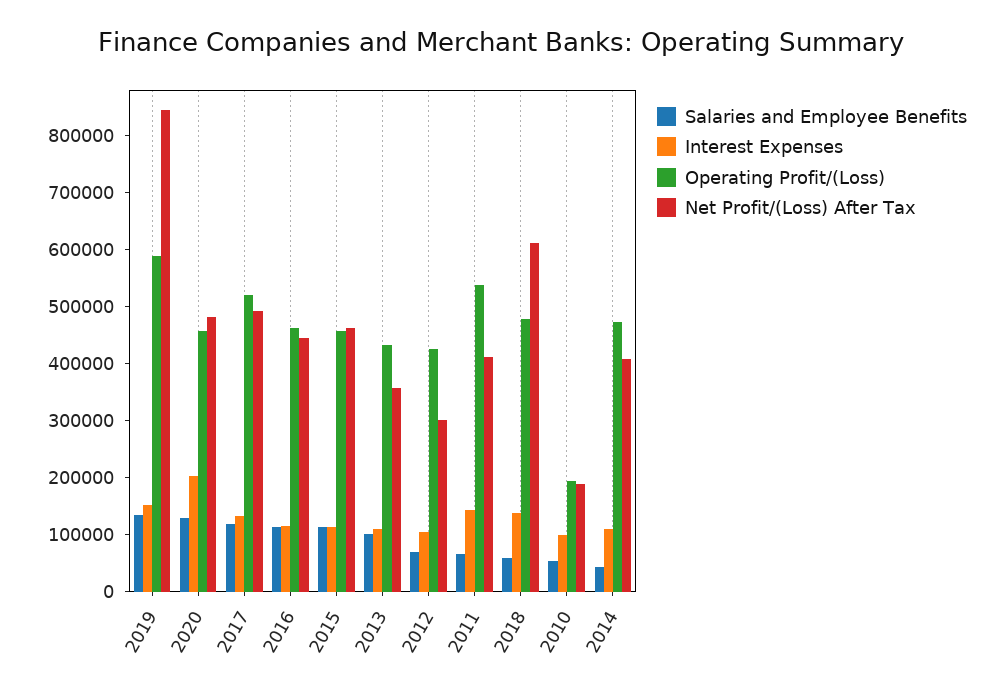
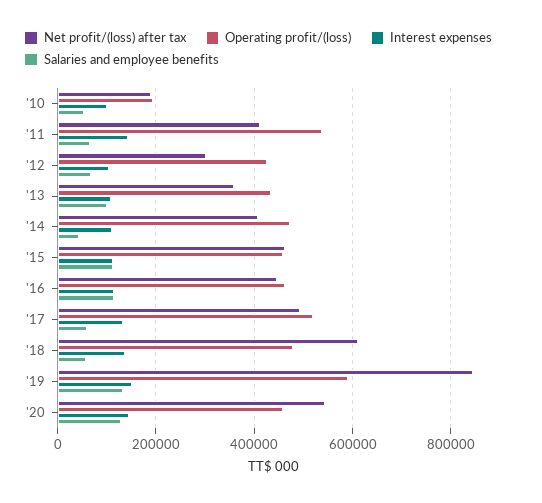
  {
    "Salaries and Employee Benefits": {
      "2019": 140000,
      "2020": 120000,
-     "2017": 120000,
+     "2017": 60000,
      "2016": 120000,
      "2015": 120000,
      "2013": 100000,
      "2012": 60000,
      "2011": 60000,
      "2018": 60000,
      "2010": 60000,
      "2014": 40000
    },
    "Interest Expenses": {
      "2019": 160000,
-     "2020": 200000,
+     "2020": 140000,
      "2017": 140000,
      "2016": 120000,
      "2015": 120000,
      "2013": 100000,
      "2012": 100000,
      "2011": 140000,
      "2018": 140000,
      "2010": 100000,
      "2014": 120000
    },
    "Operating Profit/(Loss)": {
      "2019": 580000,
      "2020": 460000,
      "2017": 520000,
      "2016": 460000,
      "2015": 460000,
      "2013": 440000,
      "2012": 420000,
      "2011": 540000,
      "2018": 480000,
      "2010": 200000,
      "2014": 480000
    },
    "Net Profit/(Loss) After Tax": {
      "2019": 840000,
-     "2020": 480000,
+     "2020": 540000,
      "2017": 500000,
      "2016": 440000,
      "2015": 460000,
      "2013": 360000,
      "2012": 300000,
      "2011": 420000,
      "2018": 620000,
      "2010": 180000,
      "2014": 400000
    }
  }

